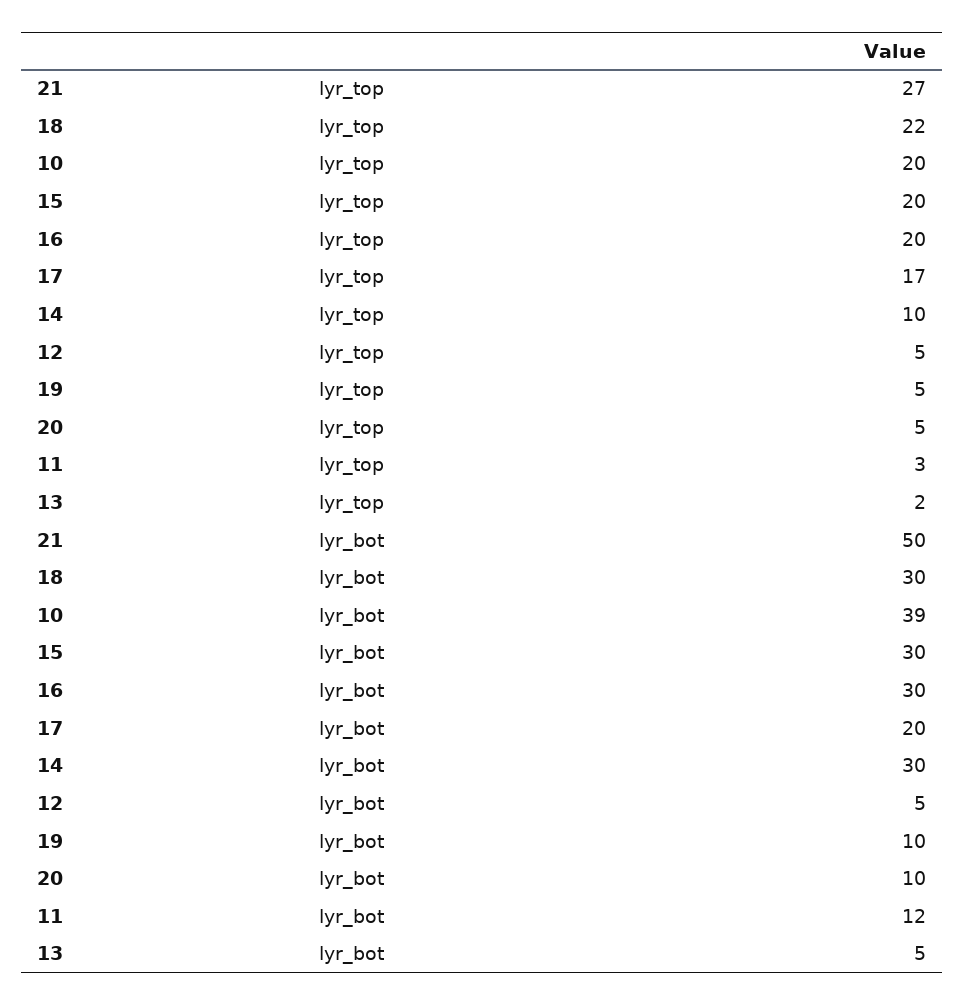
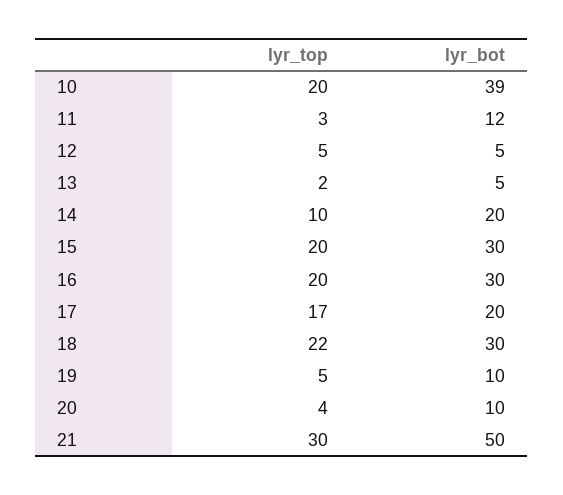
  {
    "21": {
-     "lyr_top": 27,
+     "lyr_top": 30,
      "lyr_bot": 50
    },
    "18": {
      "lyr_top": 22,
      "lyr_bot": 30
    },
    "10": {
      "lyr_top": 20,
      "lyr_bot": 39
    },
    "15": {
      "lyr_top": 20,
      "lyr_bot": 30
    },
    "16": {
      "lyr_top": 20,
      "lyr_bot": 30
    },
    "17": {
      "lyr_top": 17,
      "lyr_bot": 20
    },
    "14": {
      "lyr_top": 10,
-     "lyr_bot": 30
+     "lyr_bot": 20
    },
    "12": {
      "lyr_top": 5,
      "lyr_bot": 5
    },
    "19": {
      "lyr_top": 5,
      "lyr_bot": 10
    },
    "20": {
-     "lyr_top": 5,
+     "lyr_top": 4,
      "lyr_bot": 10
    },
    "11": {
      "lyr_top": 3,
      "lyr_bot": 12
    },
    "13": {
      "lyr_top": 2,
      "lyr_bot": 5
    }
  }

